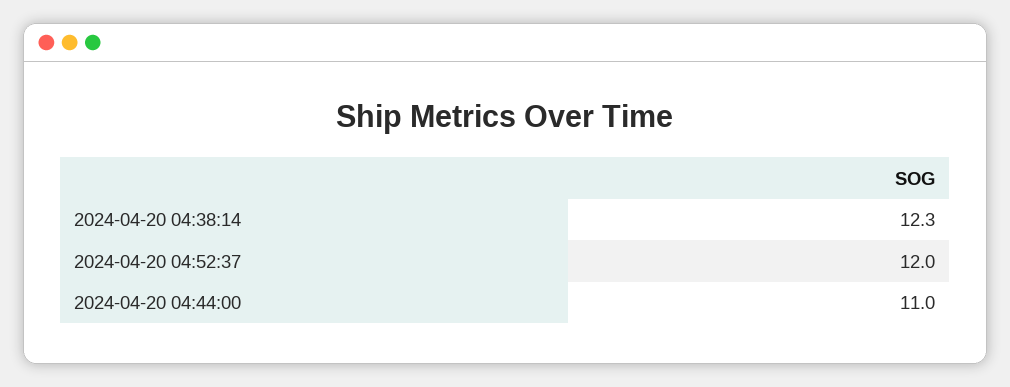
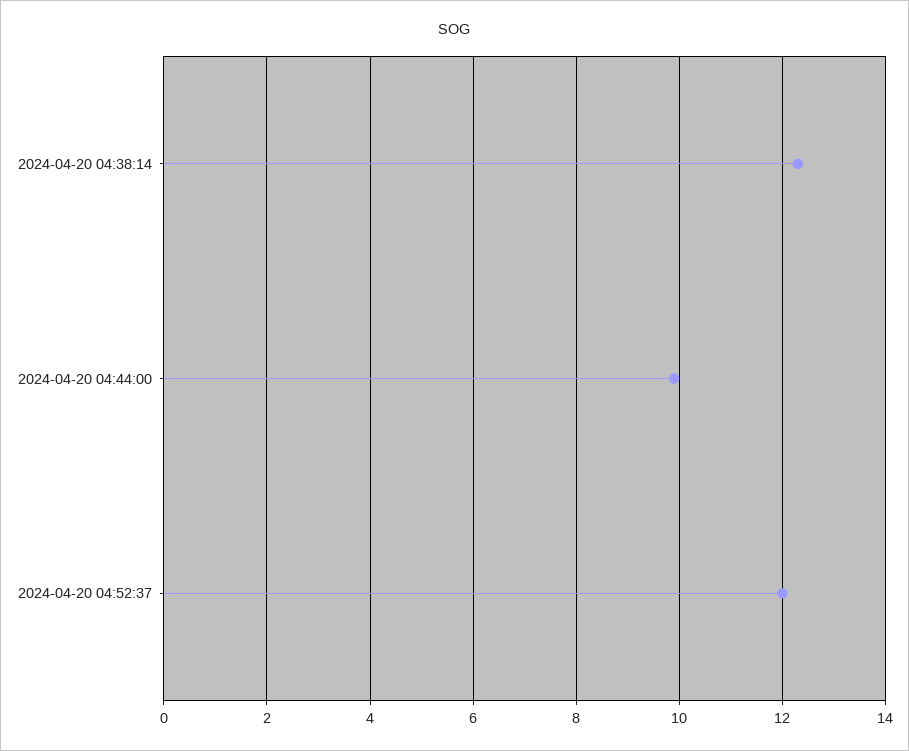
  {
    "2024-04-20 04:38:14": 12.3,
    "2024-04-20 04:52:37": 12,
-   "2024-04-20 04:44:00": 11
+   "2024-04-20 04:44:00": 10
  }

